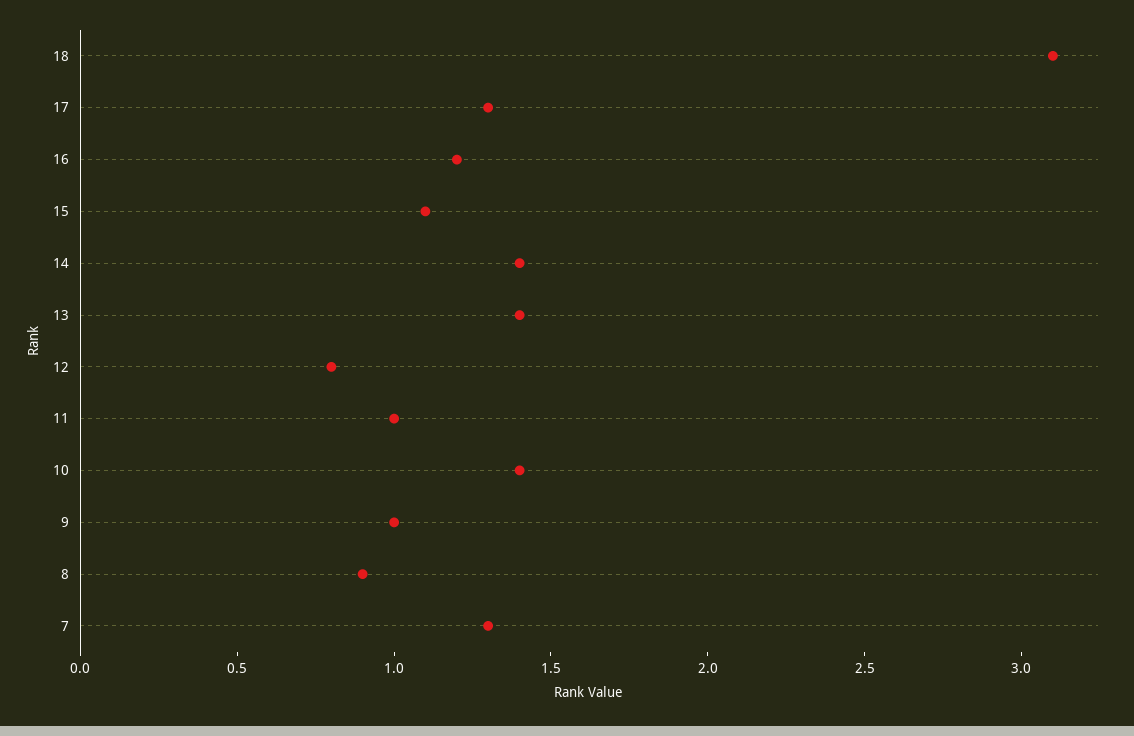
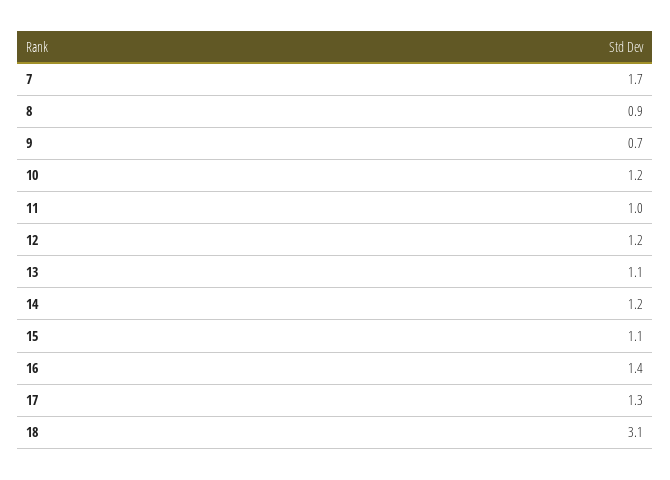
  {
    "18": 3.1,
    "17": 1.3,
-   "16": 1.2,
+   "16": 1.4,
    "15": 1.1,
-   "14": 1.4,
+   "14": 1.2,
-   "13": 1.4,
+   "13": 1.1,
-   "12": 0.8,
+   "12": 1.2,
    "11": 1,
-   "10": 1.4,
+   "10": 1.2,
-   "9": 1,
+   "9": 0.7,
    "8": 0.9,
-   "7": 1.3
+   "7": 1.7
  }

